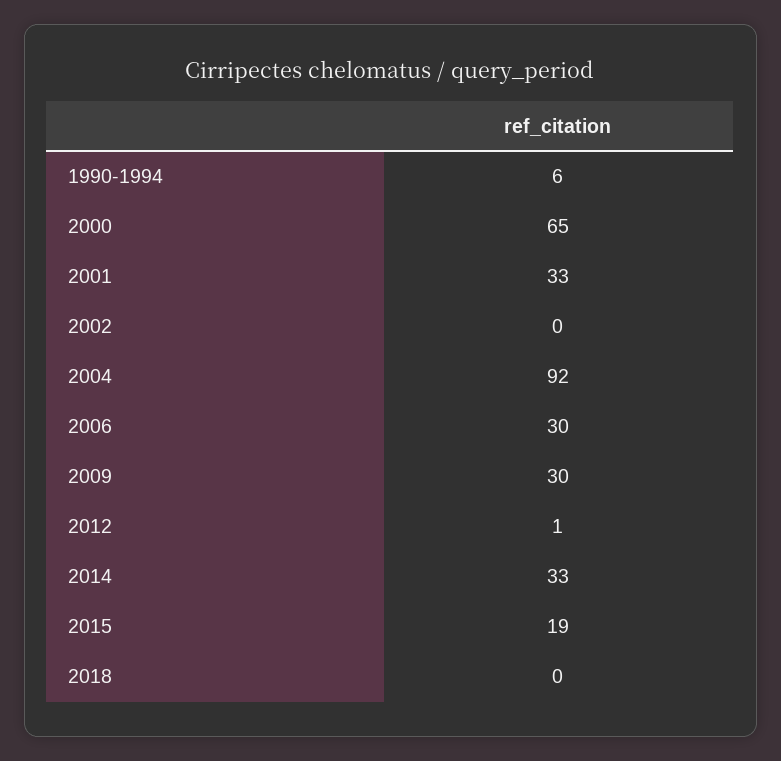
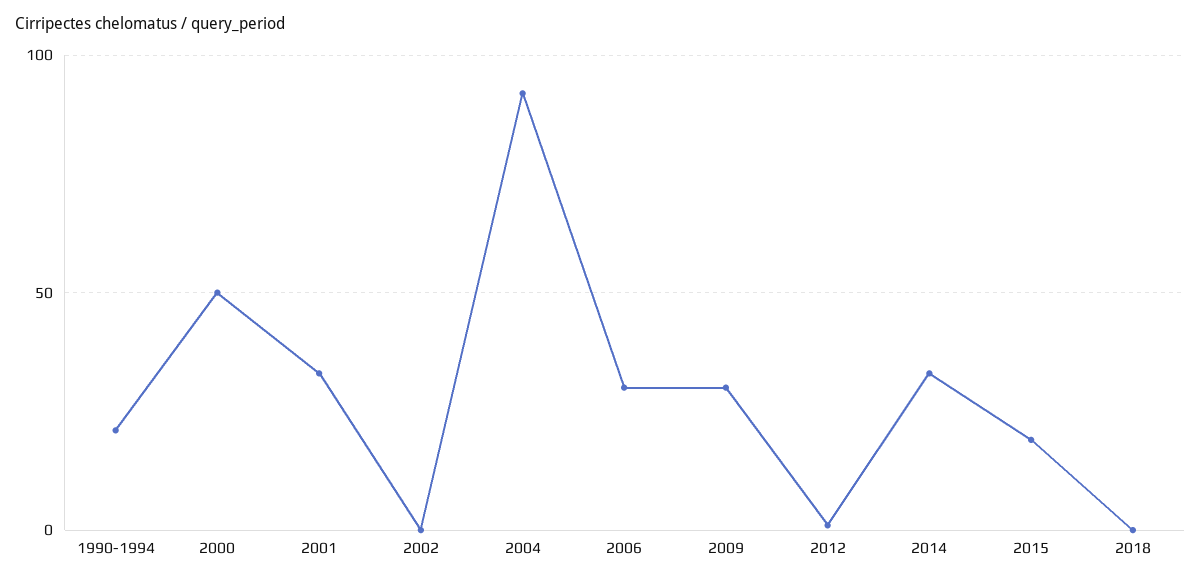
  {
-   "1990-1994": 6,
+   "1990-1994": 20,
-   "2000": 65,
+   "2000": 50,
    "2001": 33,
    "2002": 0,
    "2004": 92,
    "2006": 30,
    "2009": 30,
    "2012": 1,
    "2014": 33,
    "2015": 19,
    "2018": 0
  }

